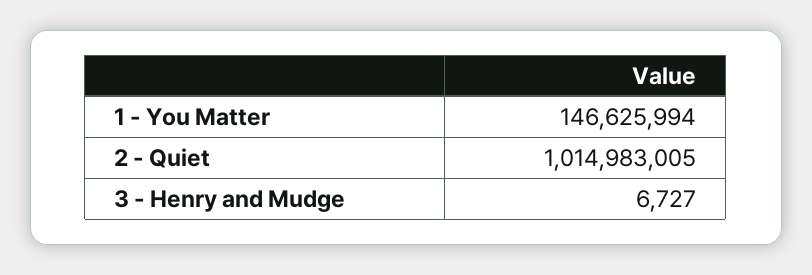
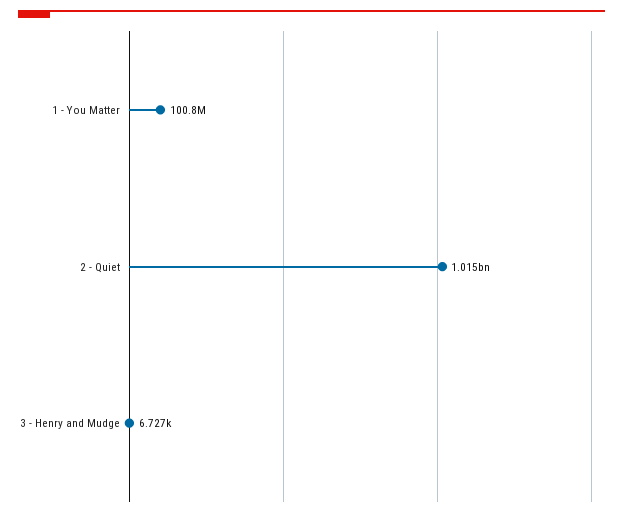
  {
-   "1 - You Matter": 146625994,
+   "1 - You Matter": 100800000,
    "2 - Quiet": 1014983005,
    "3 - Henry and Mudge": 6727
  }

